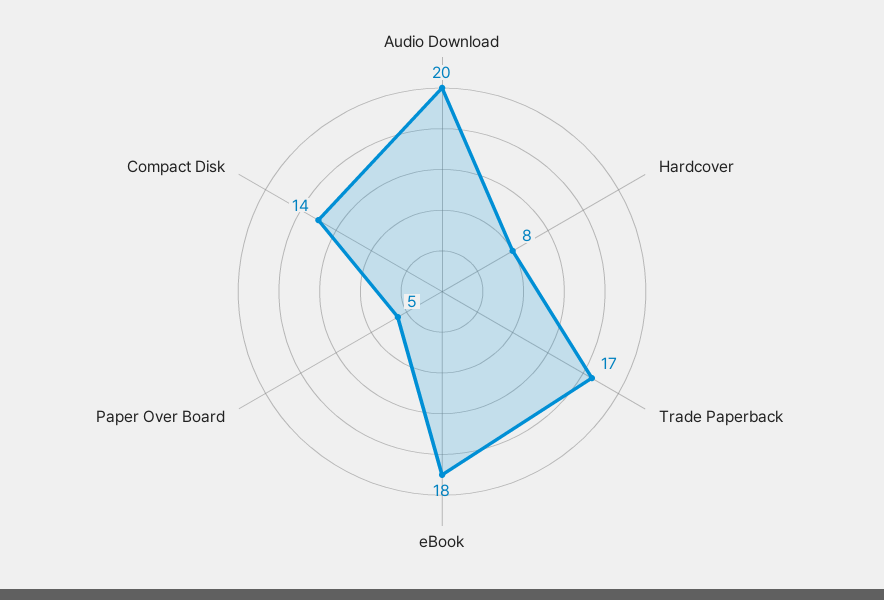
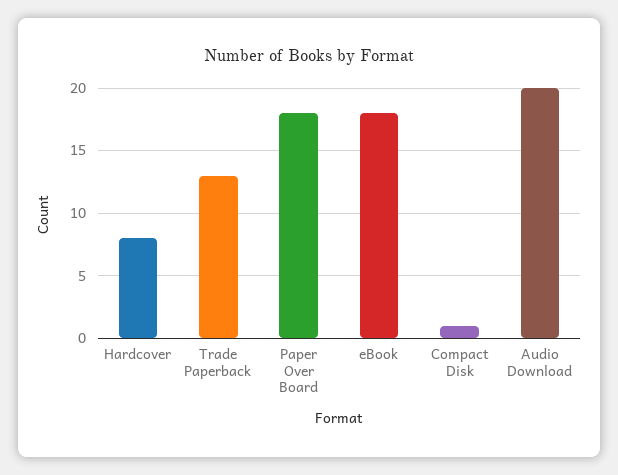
  {
    "Audio Download": 20,
    "Hardcover": 8,
-   "Trade Paperback": 17,
+   "Trade Paperback": 13,
    "eBook": 18,
-   "Paper Over Board": 5,
+   "Paper Over Board": 18,
-   "Compact Disk": 14
+   "Compact Disk": 1
  }

